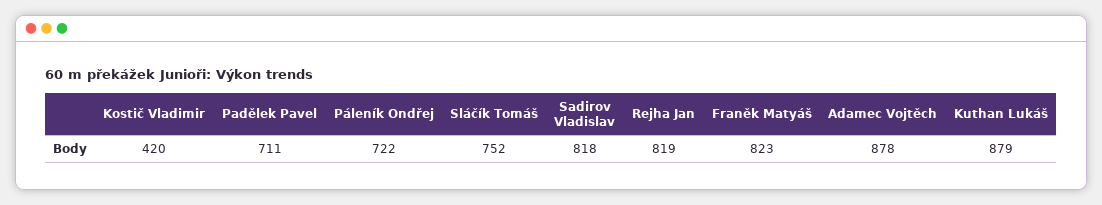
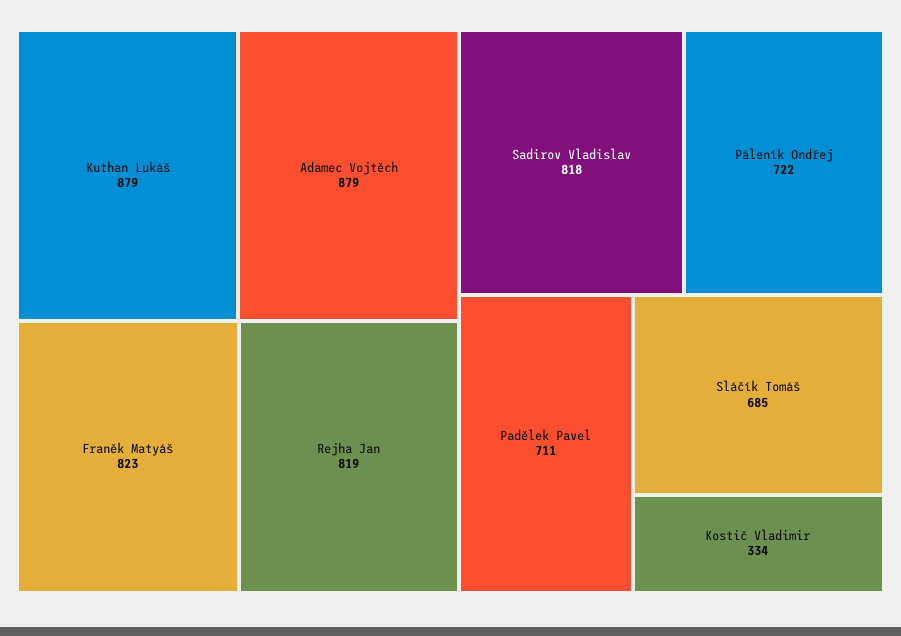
  {
-   "Kostič Vladimir": 420,
+   "Kostič Vladimir": 334,
    "Padělek Pavel": 711,
    "Páleník Ondřej": 722,
-   "Sláčík Tomáš": 752,
+   "Sláčík Tomáš": 685,
    "Sadirov Vladislav": 818,
    "Rejha Jan": 819,
    "Franěk Matyáš": 823,
-   "Adamec Vojtěch": 878,
+   "Adamec Vojtěch": 879,
    "Kuthan Lukáš": 879
  }

